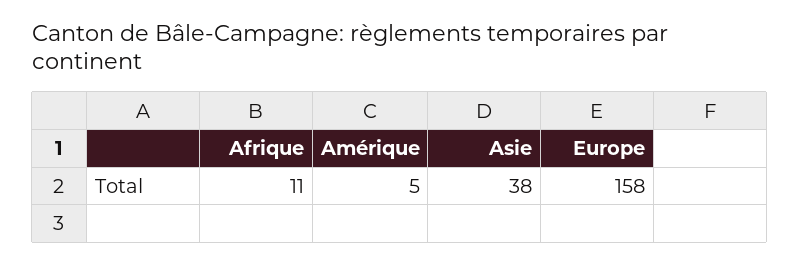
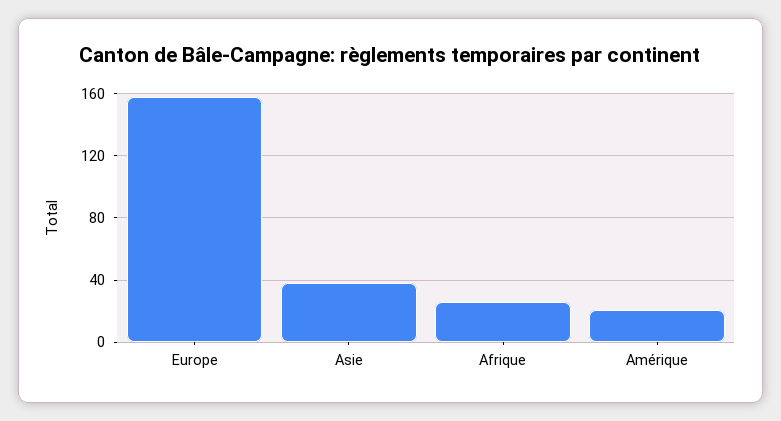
  {
-   "Afrique": 11,
+   "Afrique": 25,
-   "Amérique": 5,
+   "Amérique": 20,
    "Asie": 38,
    "Europe": 158
  }

